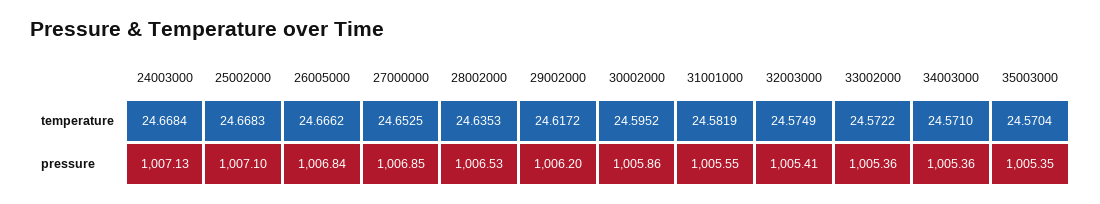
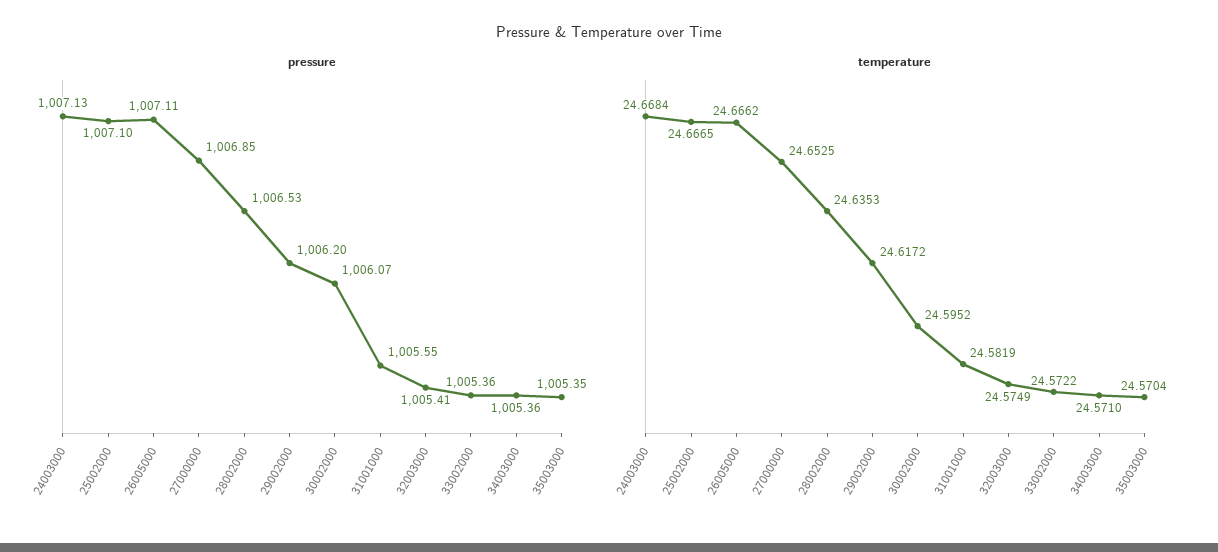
  {
    "temperature": {
      "24003000": 24.6684,
-     "25002000": 24.6683,
+     "25002000": 24.6665,
      "26005000": 24.6662,
      "27000000": 24.6525,
      "28002000": 24.6353,
      "29002000": 24.6172,
      "30002000": 24.5952,
      "31001000": 24.5819,
      "32003000": 24.5749,
      "33002000": 24.5722,
      "34003000": 24.571,
      "35003000": 24.5704
    },
    "pressure": {
      "24003000": 1007.13,
      "25002000": 1007.1,
-     "26005000": 1006.84,
+     "26005000": 1007.11,
      "27000000": 1006.85,
      "28002000": 1006.53,
      "29002000": 1006.2,
-     "30002000": 1005.86,
+     "30002000": 1006.07,
      "31001000": 1005.55,
      "32003000": 1005.41,
      "33002000": 1005.36,
      "34003000": 1005.36,
      "35003000": 1005.35
    }
  }

